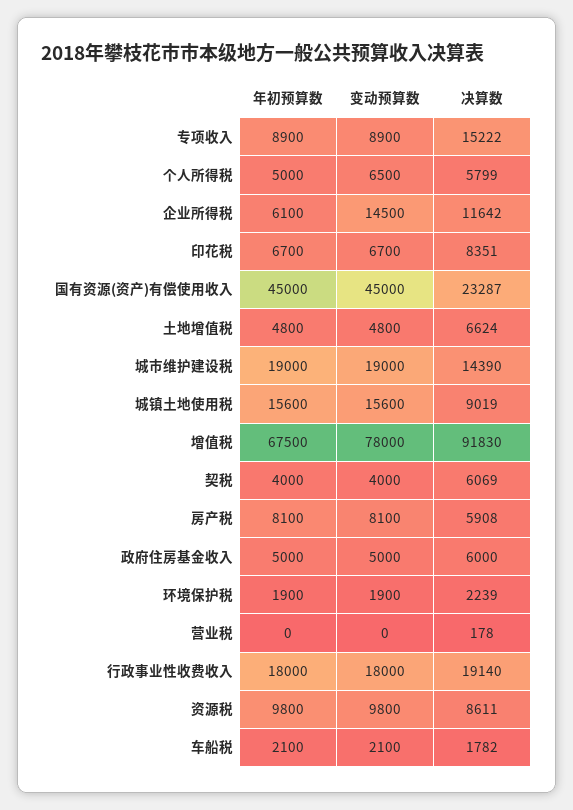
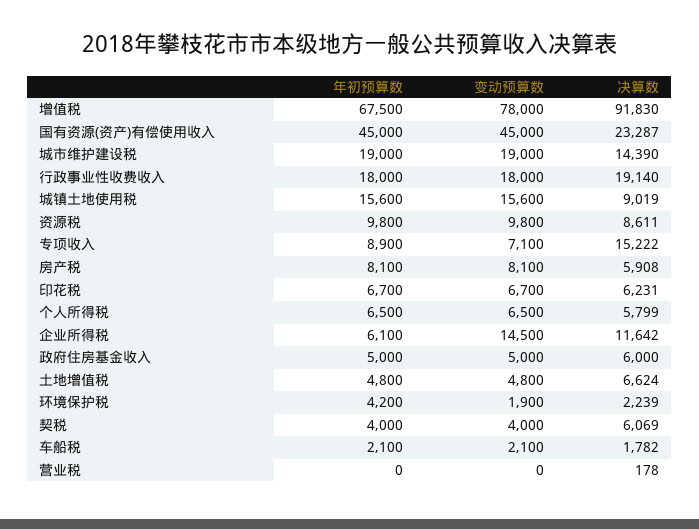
  {
    "年初预算数": {
      "专项收入": 8900,
-     "个人所得税": 5000,
+     "个人所得税": 6500,
      "企业所得税": 6100,
      "印花税": 6700,
      "国有资源(资产)有偿使用收入": 45000,
      "土地增值税": 4800,
      "城市维护建设税": 19000,
      "城镇土地使用税": 15600,
      "增值税": 67500,
      "契税": 4000,
      "房产税": 8100,
      "政府住房基金收入": 5000,
-     "环境保护税": 1900,
+     "环境保护税": 4200,
      "营业税": 0,
      "行政事业性收费收入": 18000,
      "资源税": 9800,
      "车船税": 2100
    },
    "变动预算数": {
-     "专项收入": 8900,
+     "专项收入": 7100,
      "个人所得税": 6500,
      "企业所得税": 14500,
      "印花税": 6700,
      "国有资源(资产)有偿使用收入": 45000,
      "土地增值税": 4800,
      "城市维护建设税": 19000,
      "城镇土地使用税": 15600,
      "增值税": 78000,
      "契税": 4000,
      "房产税": 8100,
      "政府住房基金收入": 5000,
      "环境保护税": 1900,
      "营业税": 0,
      "行政事业性收费收入": 18000,
      "资源税": 9800,
      "车船税": 2100
    },
    "决算数": {
      "专项收入": 15222,
      "个人所得税": 5799,
      "企业所得税": 11642,
-     "印花税": 8351,
+     "印花税": 6231,
      "国有资源(资产)有偿使用收入": 23287,
      "土地增值税": 6624,
      "城市维护建设税": 14390,
      "城镇土地使用税": 9019,
      "增值税": 91830,
      "契税": 6069,
      "房产税": 5908,
      "政府住房基金收入": 6000,
      "环境保护税": 2239,
      "营业税": 178,
      "行政事业性收费收入": 19140,
      "资源税": 8611,
      "车船税": 1782
    }
  }

